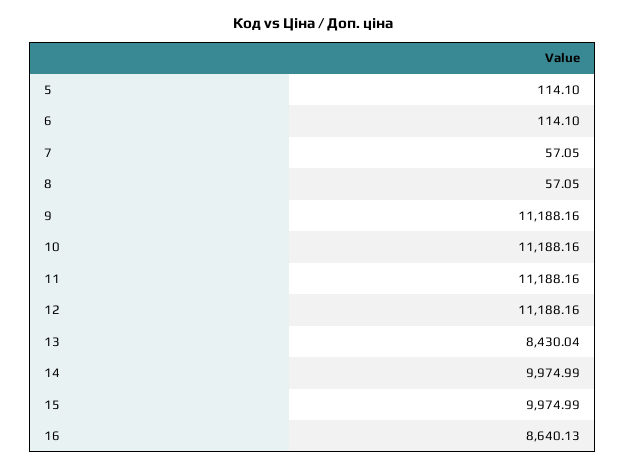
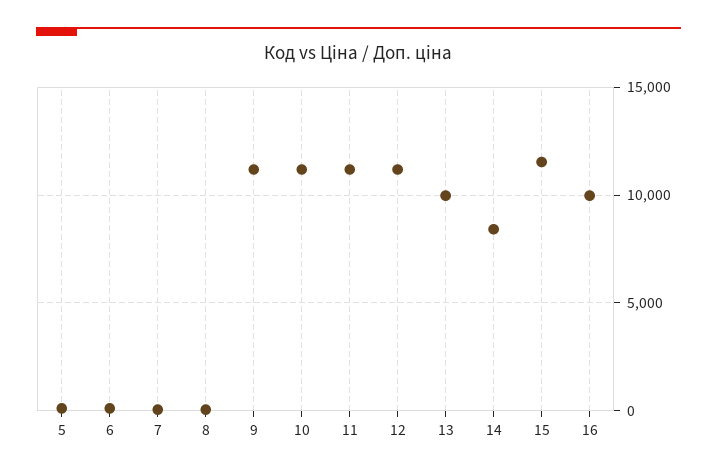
  {
    "5": 114.1,
    "6": 114.1,
    "7": 57.05,
    "8": 57.05,
    "9": 11188.16,
    "10": 11188.16,
    "11": 11188.16,
    "12": 11188.16,
-   "13": 8430.04,
+   "13": 10000,
-   "14": 9974.99,
+   "14": 8500,
-   "15": 9974.99,
+   "15": 11500,
-   "16": 8640.13
+   "16": 10000
  }

